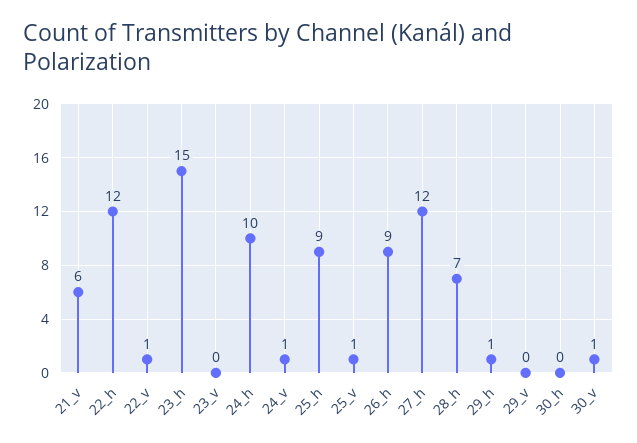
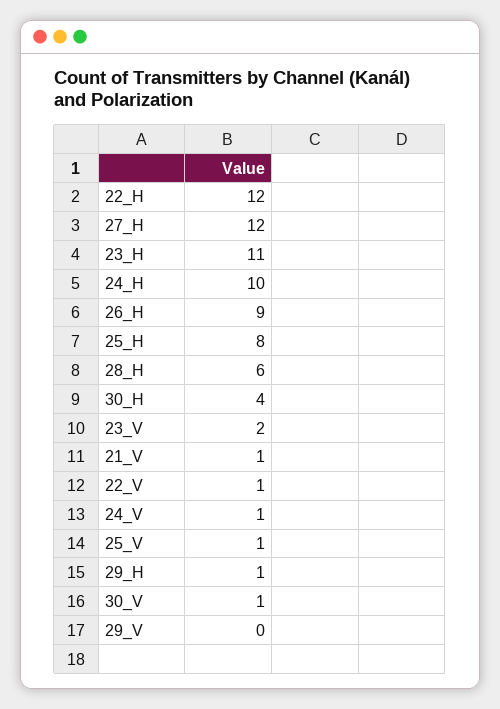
  {
-   "21_v": 6,
+   "21_v": 1,
    "22_h": 12,
    "22_v": 1,
-   "23_h": 15,
+   "23_h": 11,
-   "23_v": 0,
+   "23_v": 2,
    "24_h": 10,
    "24_v": 1,
-   "25_h": 9,
+   "25_h": 8,
    "25_v": 1,
    "26_h": 9,
    "27_h": 12,
-   "28_h": 7,
+   "28_h": 6,
    "29_h": 1,
    "29_v": 0,
-   "30_h": 0,
+   "30_h": 4,
    "30_v": 1
  }

